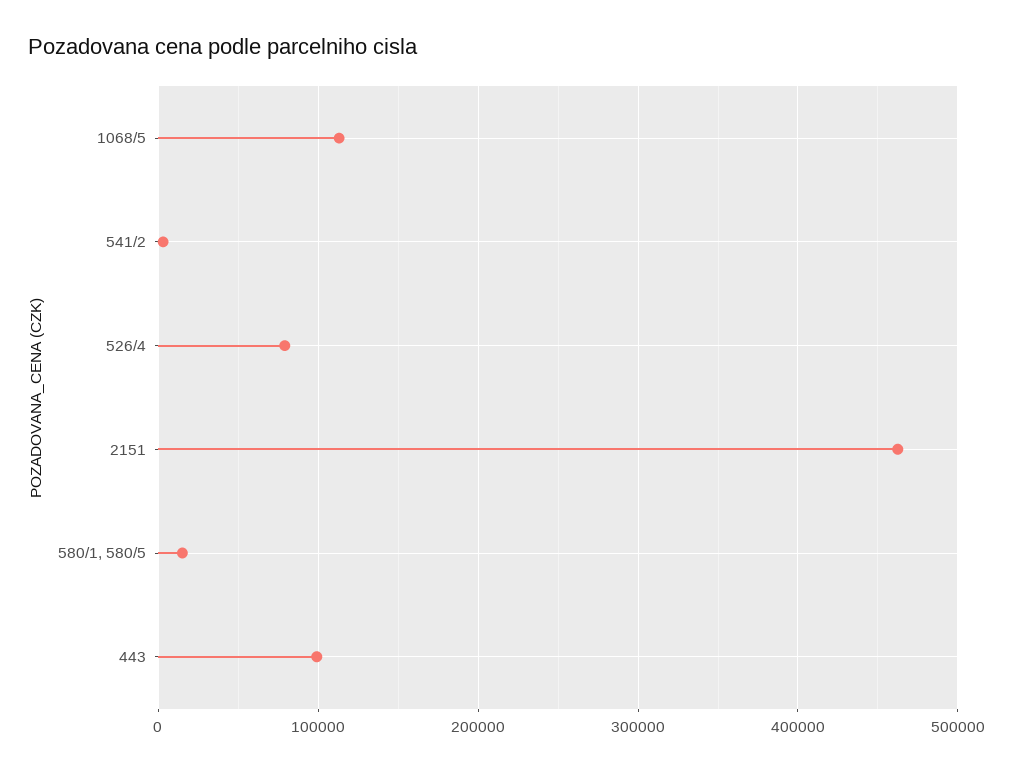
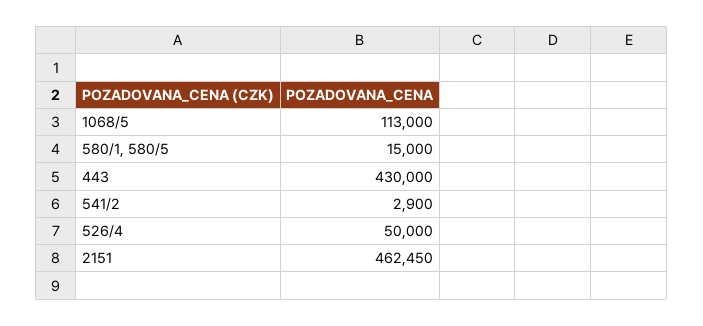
  {
    "1068/5": 113000,
    "541/2": 2900,
-   "526/4": 80000,
+   "526/4": 50000,
    "2151": 462450,
    "580/1, 580/5": 15000,
-   "443": 100000
+   "443": 430000
  }

